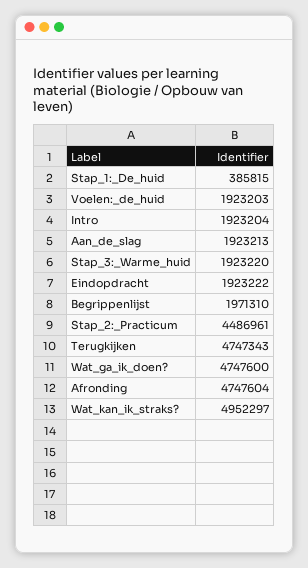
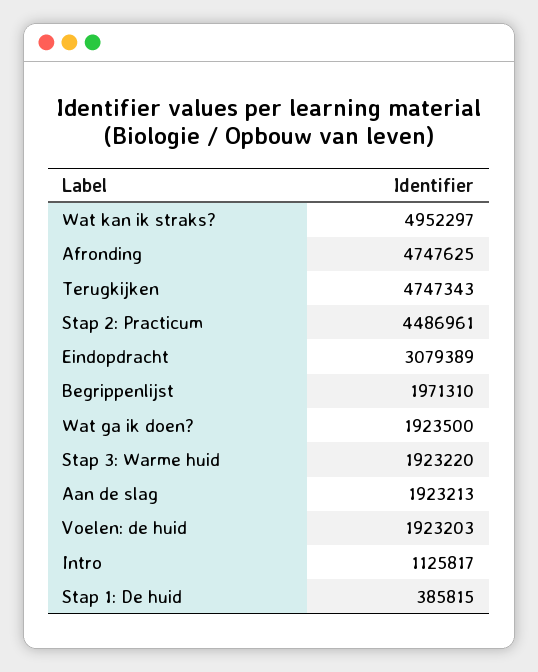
  {
    "Stap_1:_De_huid": 385815,
    "Voelen:_de_huid": 1923203,
-   "Intro": 1923204,
+   "Intro": 1125817,
    "Aan_de_slag": 1923213,
    "Stap_3:_Warme_huid": 1923220,
-   "Eindopdracht": 1923222,
+   "Eindopdracht": 3079389,
    "Begrippenlijst": 1971310,
    "Stap_2:_Practicum": 4486961,
    "Terugkijken": 4747343,
-   "Wat_ga_ik_doen?": 4747600,
+   "Wat_ga_ik_doen?": 1923500,
-   "Afronding": 4747604,
+   "Afronding": 4747625,
    "Wat_kan_ik_straks?": 4952297
  }

